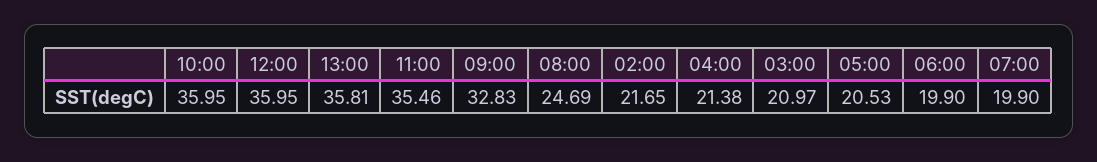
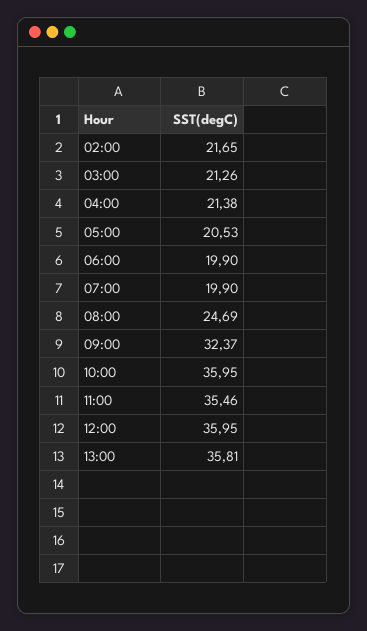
  {
    "10:00": 35.95,
    "12:00": 35.95,
    "13:00": 35.81,
    "11:00": 35.46,
-   "09:00": 32.83,
+   "09:00": 32.37,
    "08:00": 24.69,
    "02:00": 21.65,
    "04:00": 21.38,
-   "03:00": 20.97,
+   "03:00": 21.26,
    "05:00": 20.53,
    "06:00": 19.9,
    "07:00": 19.9
  }

